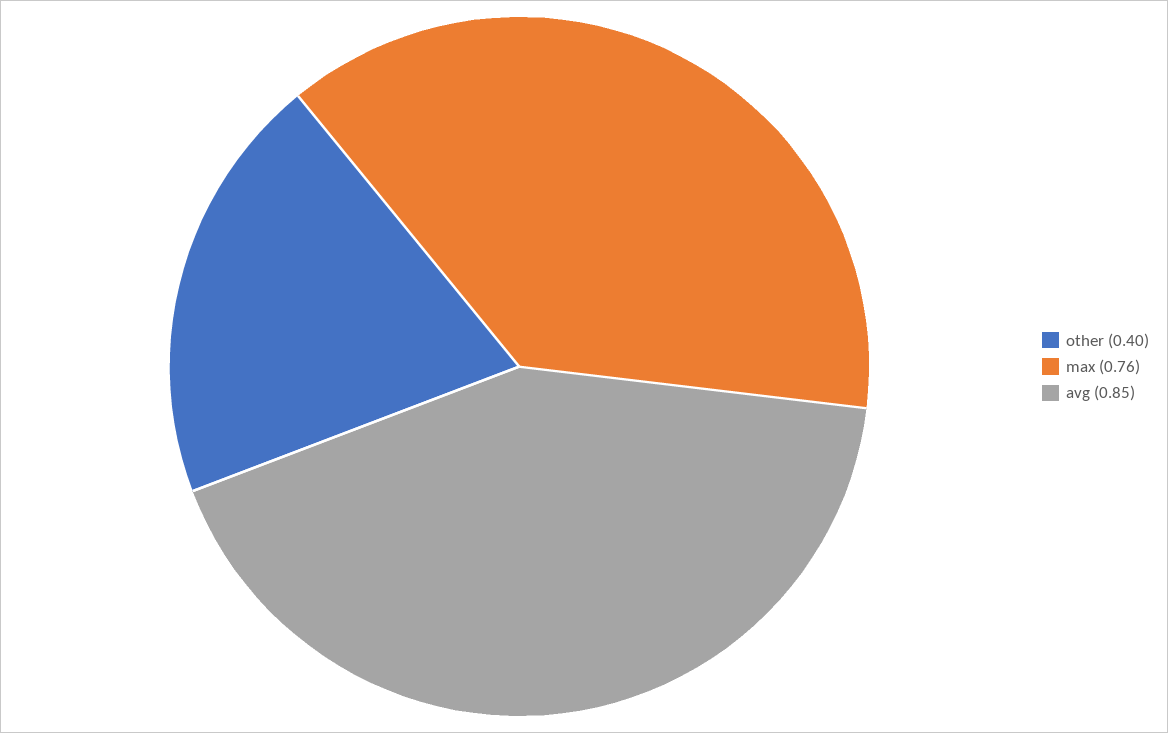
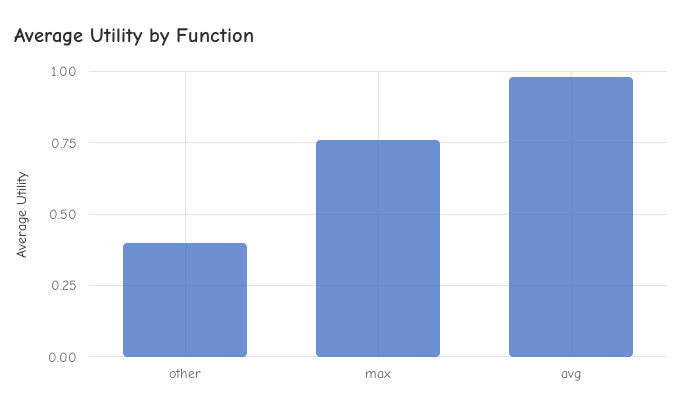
  {
    "other": 0.4,
    "max": 0.76,
-   "avg": 0.85
+   "avg": 0.975
  }

